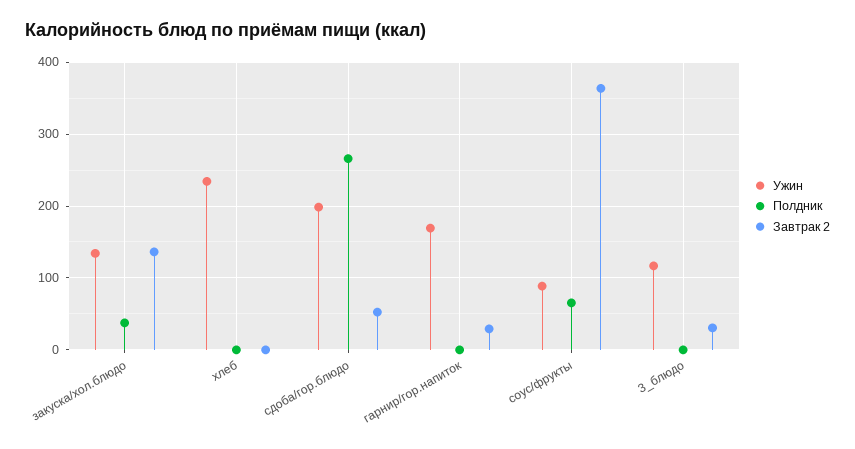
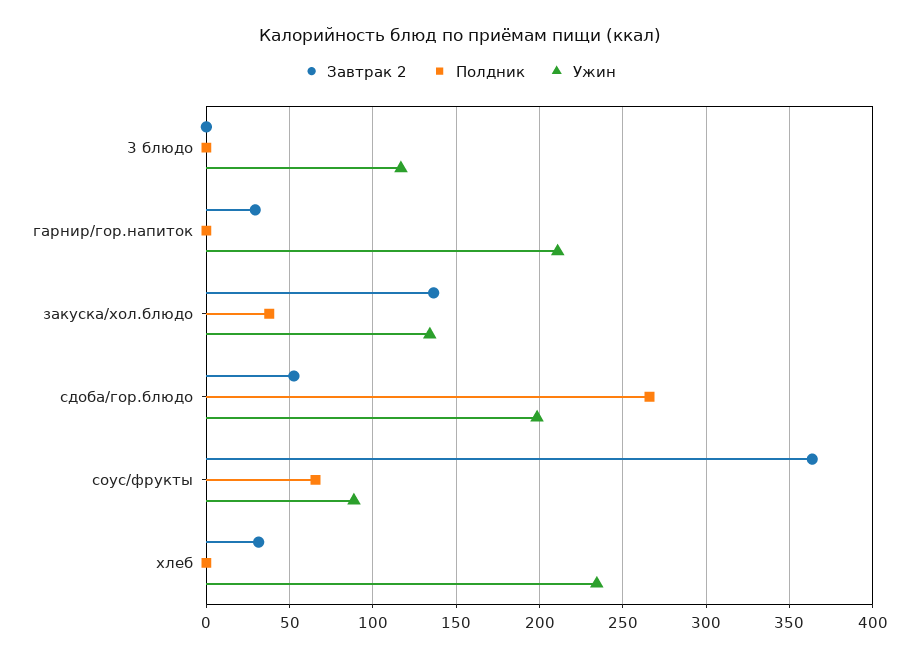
  {
    "Ужин": {
      "закуска/хол.блюдо": 135,
      "хлеб": 235,
      "сдоба/гор.блюдо": 200,
-     "гарнир/гор.напиток": 170,
+     "гарнир/гор.напиток": 210,
      "соус/фрукты": 90,
      "3_блюдо": 115
    },
    "Полдник": {
      "закуска/хол.блюдо": 40,
      "хлеб": 0,
      "сдоба/гор.блюдо": 265,
      "гарнир/гор.напиток": 0,
      "соус/фрукты": 65,
      "3_блюдо": 0
    },
    "Завтрак 2": {
      "закуска/хол.блюдо": 135,
-     "хлеб": 0,
+     "хлеб": 30,
      "сдоба/гор.блюдо": 55,
      "гарнир/гор.напиток": 30,
      "соус/фрукты": 365,
-     "3_блюдо": 30
+     "3_блюдо": 0
    }
  }

